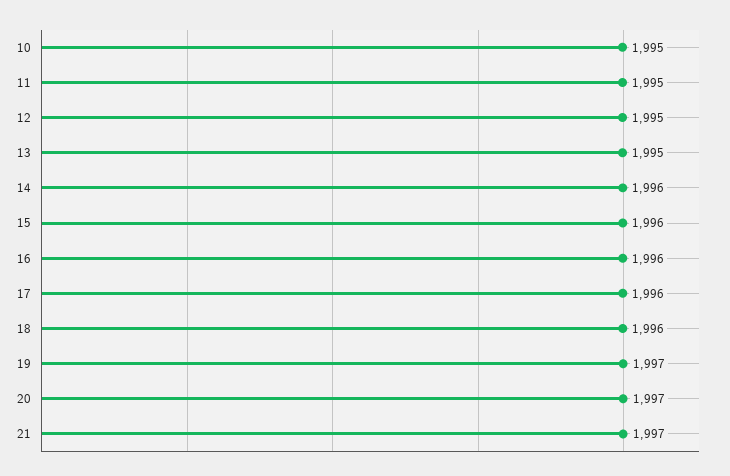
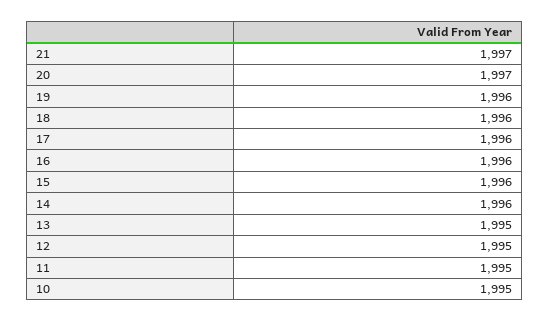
  {
    "10": 1995,
    "11": 1995,
    "12": 1995,
    "13": 1995,
    "14": 1996,
    "15": 1996,
    "16": 1996,
    "17": 1996,
    "18": 1996,
-   "19": 1997,
+   "19": 1996,
    "20": 1997,
    "21": 1997
  }

